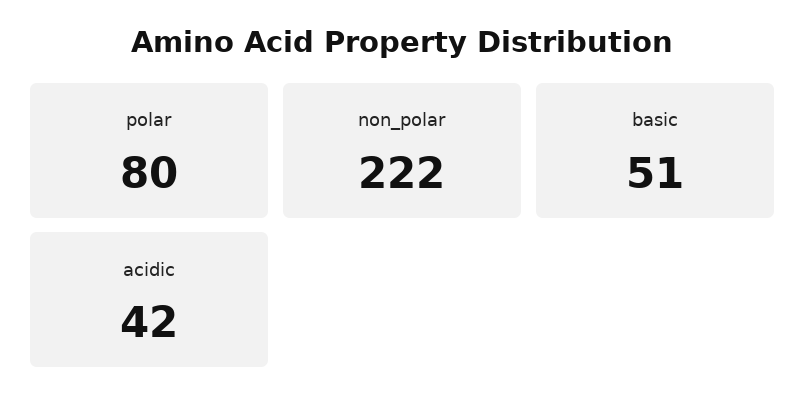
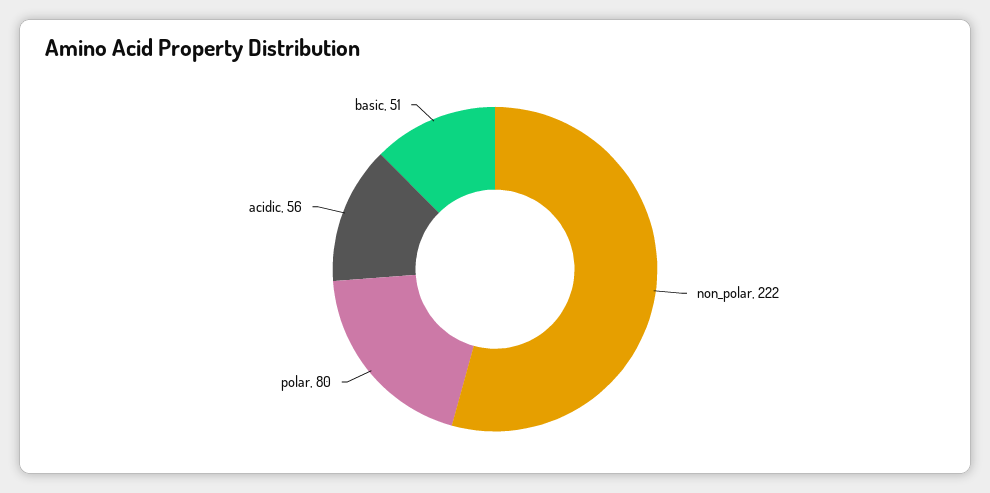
  {
    "polar": 80,
    "non_polar": 222,
    "basic": 51,
-   "acidic": 42
+   "acidic": 56
  }

